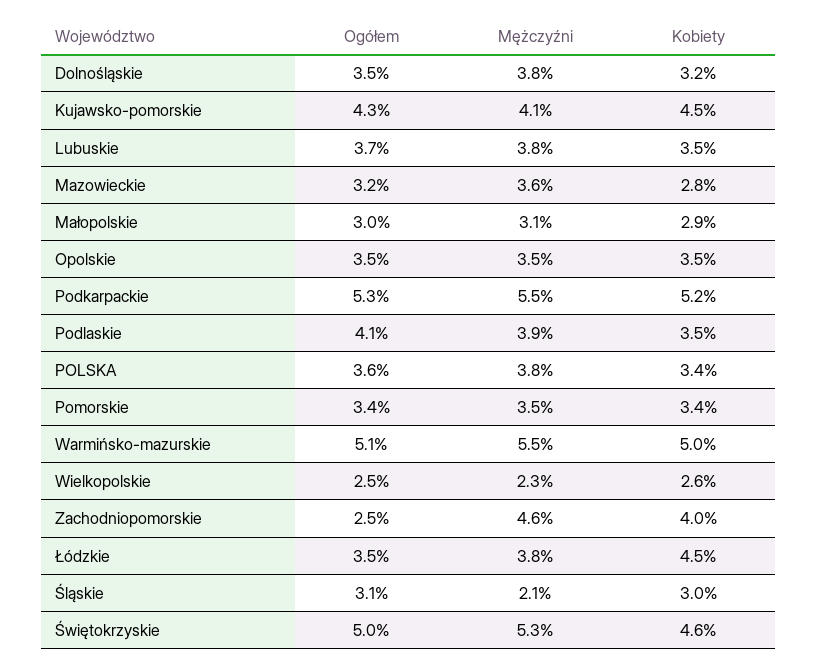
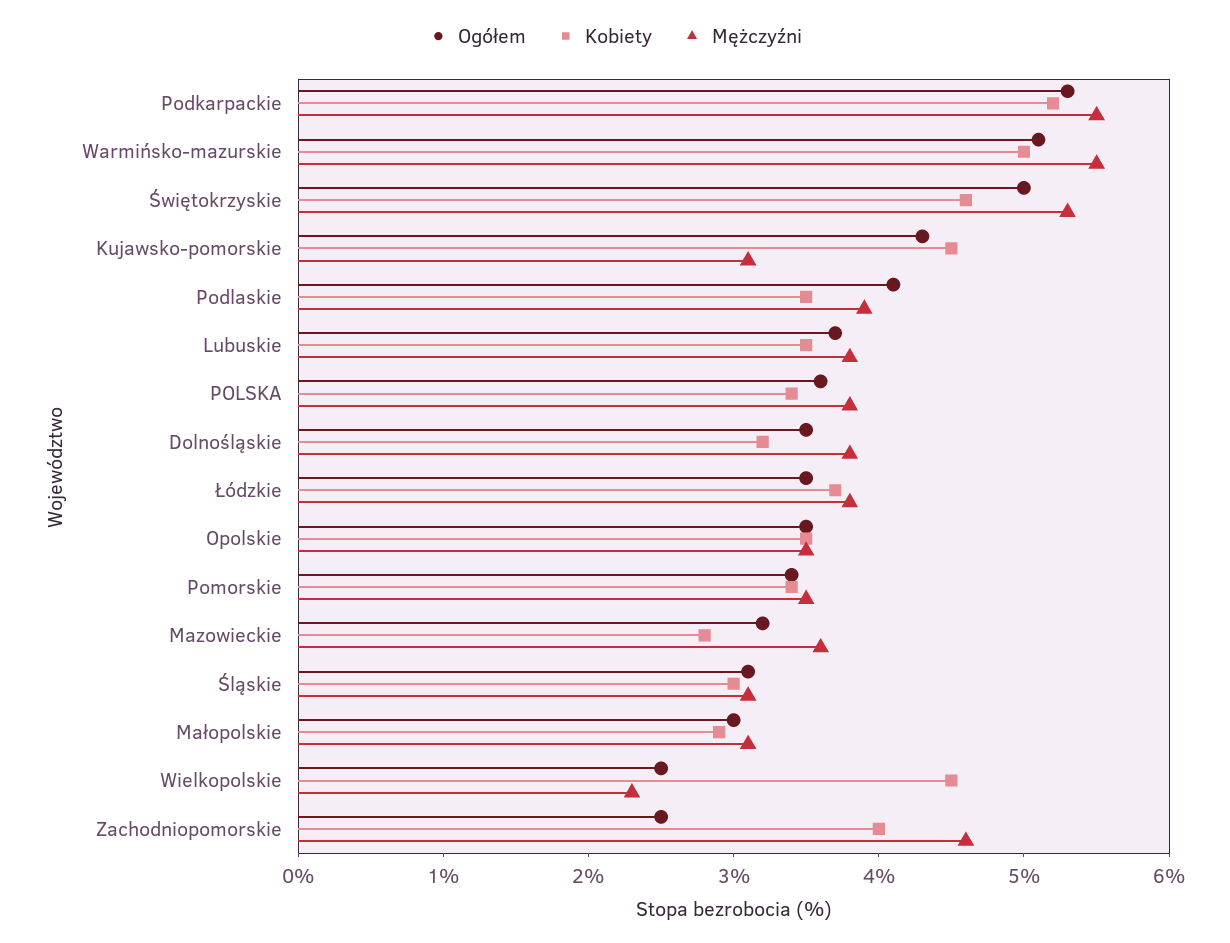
  {
    "Ogółem": {
      "Dolnośląskie": 3.5,
      "Kujawsko-pomorskie": 4.3,
      "Lubuskie": 3.7,
      "Mazowieckie": 3.2,
      "Małopolskie": 3,
      "Opolskie": 3.5,
      "Podkarpackie": 5.3,
      "Podlaskie": 4.1,
      "POLSKA": 3.6,
      "Pomorskie": 3.4,
      "Warmińsko-mazurskie": 5.1,
      "Wielkopolskie": 2.5,
      "Zachodniopomorskie": 2.5,
      "Łódzkie": 3.5,
      "Śląskie": 3.1,
      "Świętokrzyskie": 5
    },
    "Mężczyźni": {
      "Dolnośląskie": 3.8,
-     "Kujawsko-pomorskie": 4.1,
+     "Kujawsko-pomorskie": 3.1,
      "Lubuskie": 3.8,
      "Mazowieckie": 3.6,
      "Małopolskie": 3.1,
      "Opolskie": 3.5,
      "Podkarpackie": 5.5,
      "Podlaskie": 3.9,
      "POLSKA": 3.8,
      "Pomorskie": 3.5,
      "Warmińsko-mazurskie": 5.5,
      "Wielkopolskie": 2.3,
      "Zachodniopomorskie": 4.6,
      "Łódzkie": 3.8,
-     "Śląskie": 2.1,
+     "Śląskie": 3.1,
      "Świętokrzyskie": 5.3
    },
    "Kobiety": {
      "Dolnośląskie": 3.2,
      "Kujawsko-pomorskie": 4.5,
      "Lubuskie": 3.5,
      "Mazowieckie": 2.8,
      "Małopolskie": 2.9,
      "Opolskie": 3.5,
      "Podkarpackie": 5.2,
      "Podlaskie": 3.5,
      "POLSKA": 3.4,
      "Pomorskie": 3.4,
      "Warmińsko-mazurskie": 5,
-     "Wielkopolskie": 2.6,
+     "Wielkopolskie": 4.5,
      "Zachodniopomorskie": 4,
-     "Łódzkie": 4.5,
+     "Łódzkie": 3.7,
      "Śląskie": 3,
      "Świętokrzyskie": 4.6
    }
  }

